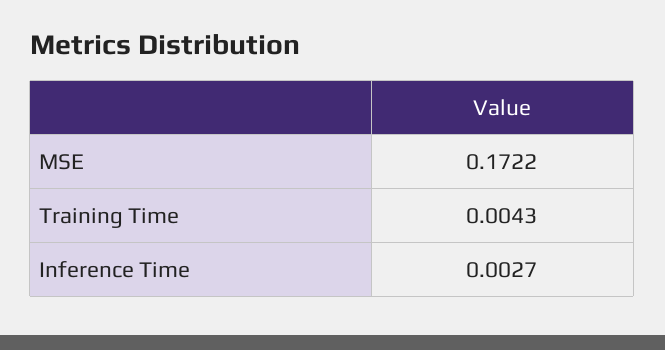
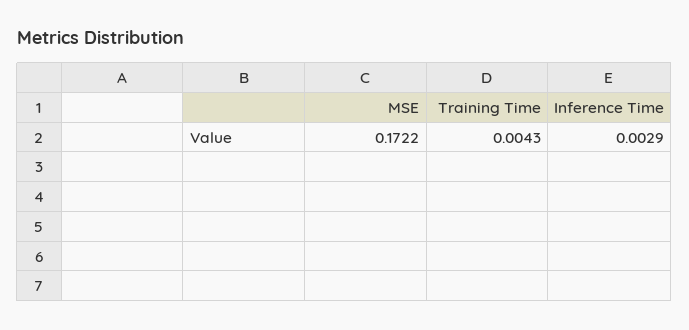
  {
    "MSE": 0.1722,
    "Training Time": 0.0043,
-   "Inference Time": 0.0027
+   "Inference Time": 0.0029
  }

